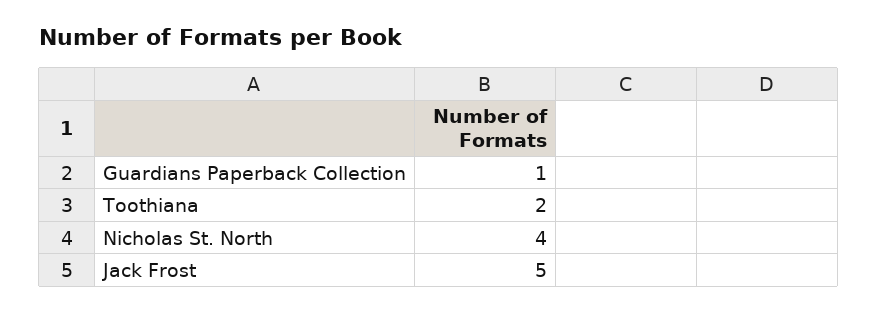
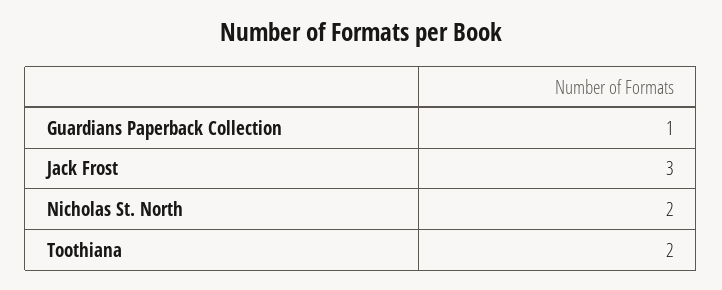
  {
    "Guardians Paperback Collection": 1,
    "Toothiana": 2,
-   "Nicholas St. North": 4,
+   "Nicholas St. North": 2,
-   "Jack Frost": 5
+   "Jack Frost": 3
  }

